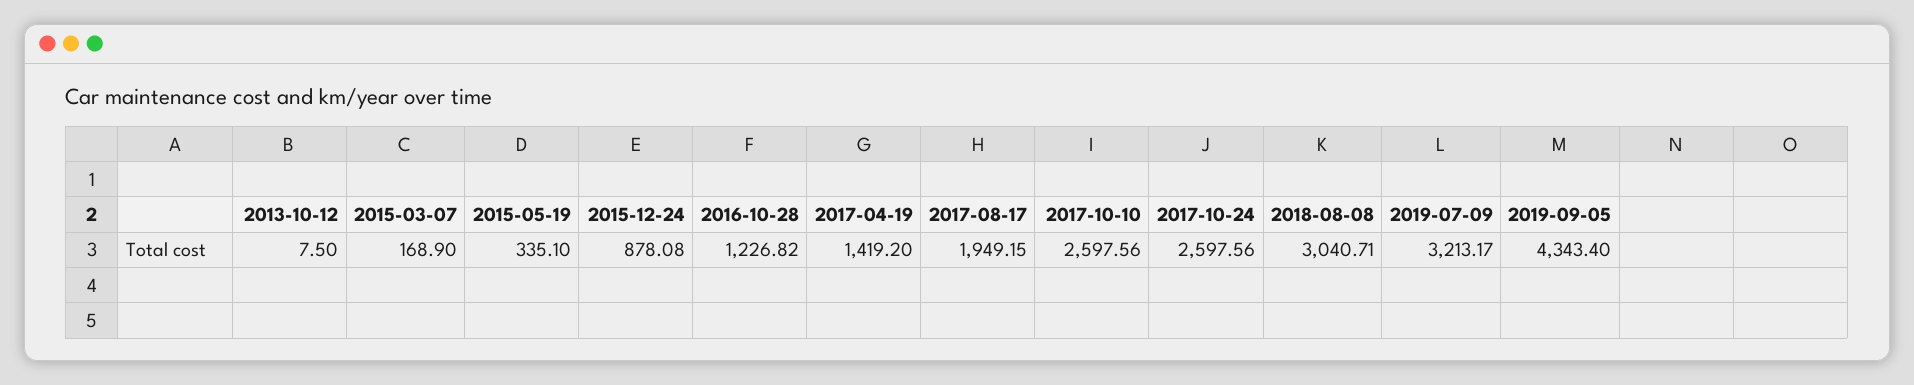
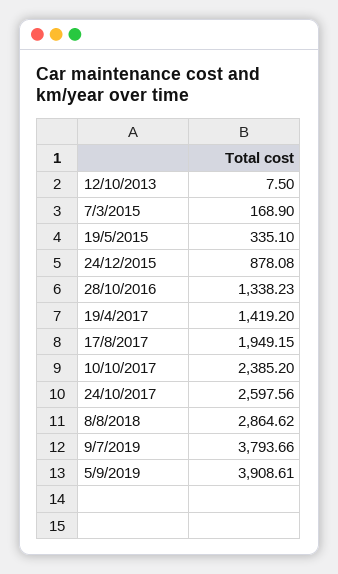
  {
    "2013-10-12": 7.5,
    "2015-03-07": 168.9,
    "2015-05-19": 335.1,
    "2015-12-24": 878.08,
-   "2016-10-28": 1226.82,
+   "2016-10-28": 1338.23,
    "2017-04-19": 1419.2,
    "2017-08-17": 1949.15,
-   "2017-10-10": 2597.56,
+   "2017-10-10": 2385.2,
    "2017-10-24": 2597.56,
-   "2018-08-08": 3040.71,
+   "2018-08-08": 2864.62,
-   "2019-07-09": 3213.17,
+   "2019-07-09": 3793.66,
-   "2019-09-05": 4343.4
+   "2019-09-05": 3908.61
  }

